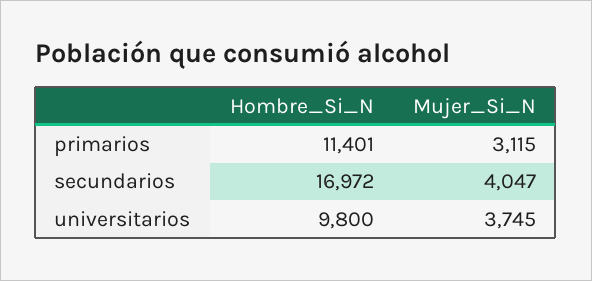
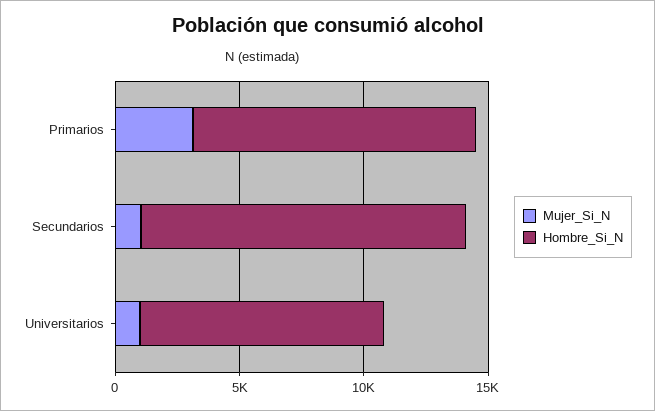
  {
    "Hombre_Si_N": {
      "primarios": 11401,
-     "secundarios": 16972,
+     "secundarios": 13000,
      "universitarios": 9800
    },
    "Mujer_Si_N": {
      "primarios": 3115,
-     "secundarios": 4047,
+     "secundarios": 1000,
-     "universitarios": 3745
+     "universitarios": 1000
    }
  }

